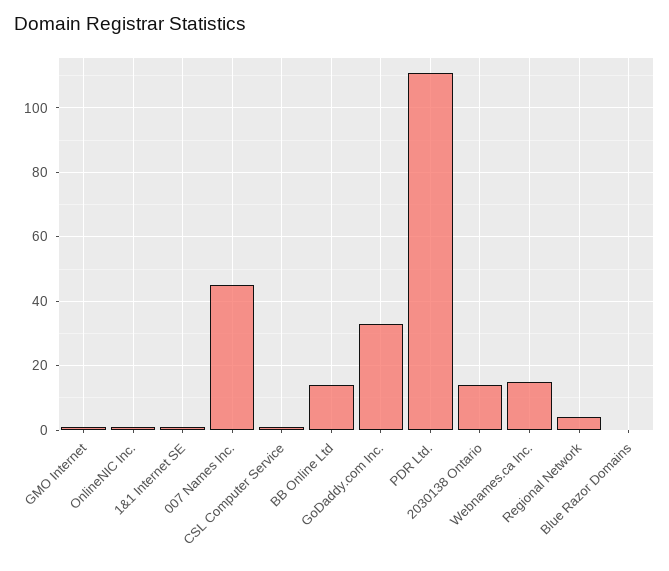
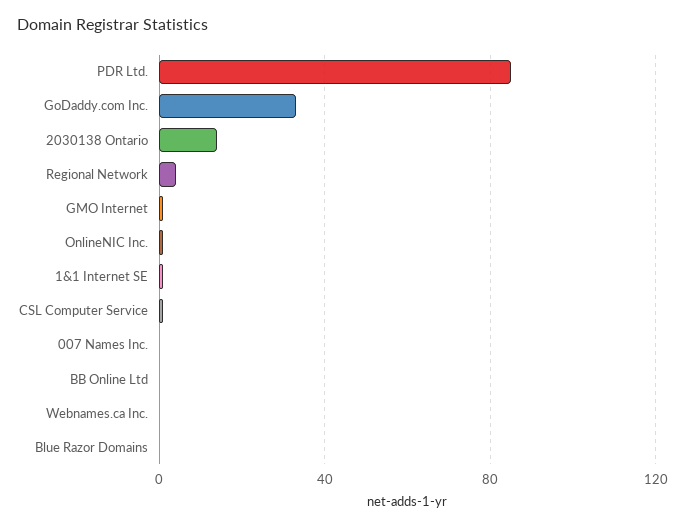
  {
    "GMO Internet": 0,
    "OnlineNIC Inc.": 0,
    "1&1 Internet SE": 0,
-   "007 Names Inc.": 45,
+   "007 Names Inc.": 0,
    "CSL Computer Service": 0,
-   "BB Online Ltd": 15,
+   "BB Online Ltd": 0,
    "GoDaddy.com Inc.": 35,
-   "PDR Ltd.": 110,
+   "PDR Ltd.": 85,
    "2030138 Ontario": 15,
-   "Webnames.ca Inc.": 15,
+   "Webnames.ca Inc.": 0,
    "Regional Network": 5,
    "Blue Razor Domains": 0
  }

